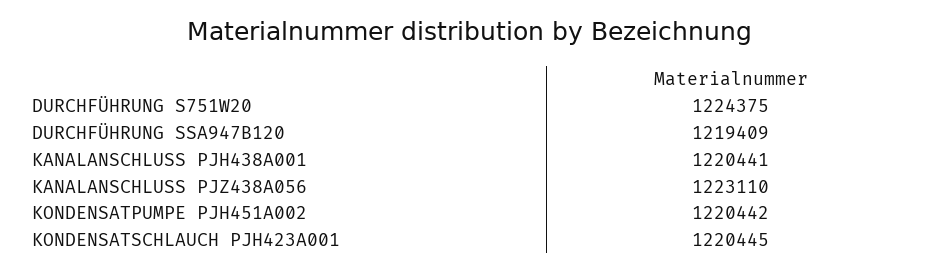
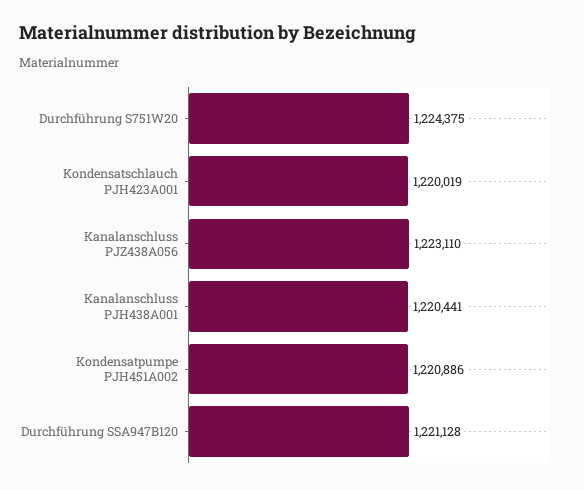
  {
    "DURCHFÜHRUNG S751W20": 1224375,
-   "DURCHFÜHRUNG SSA947B120": 1219409,
+   "DURCHFÜHRUNG SSA947B120": 1221128,
    "KANALANSCHLUSS PJH438A001": 1220441,
    "KANALANSCHLUSS PJZ438A056": 1223110,
-   "KONDENSATPUMPE PJH451A002": 1220442,
+   "KONDENSATPUMPE PJH451A002": 1220886,
-   "KONDENSATSCHLAUCH PJH423A001": 1220445
+   "KONDENSATSCHLAUCH PJH423A001": 1220019
  }

